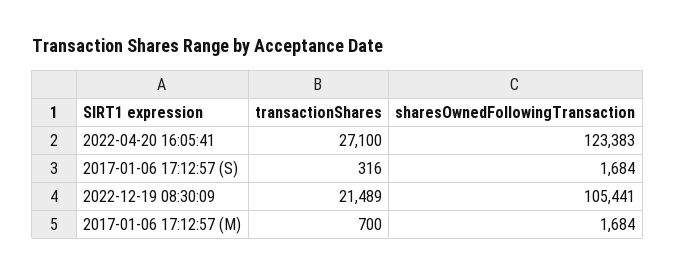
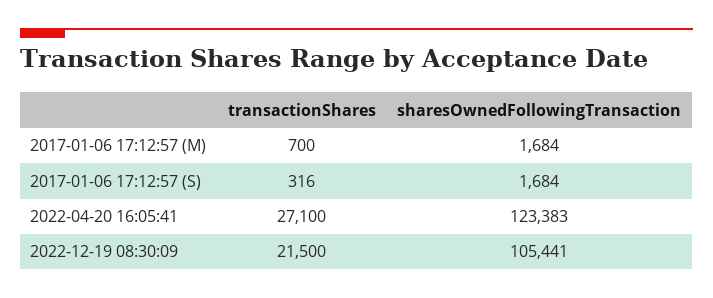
  {
    "transactionShares": {
      "2022-04-20 16:05:41": 27100,
      "2017-01-06 17:12:57 (S)": 316,
-     "2022-12-19 08:30:09": 21489,
+     "2022-12-19 08:30:09": 21500,
      "2017-01-06 17:12:57 (M)": 700
    },
    "sharesOwnedFollowingTransaction": {
      "2022-04-20 16:05:41": 123383,
      "2017-01-06 17:12:57 (S)": 1684,
      "2022-12-19 08:30:09": 105441,
      "2017-01-06 17:12:57 (M)": 1684
    }
  }

